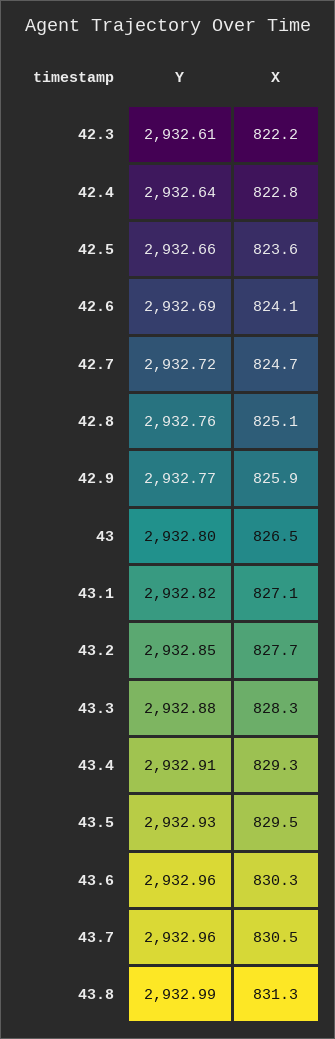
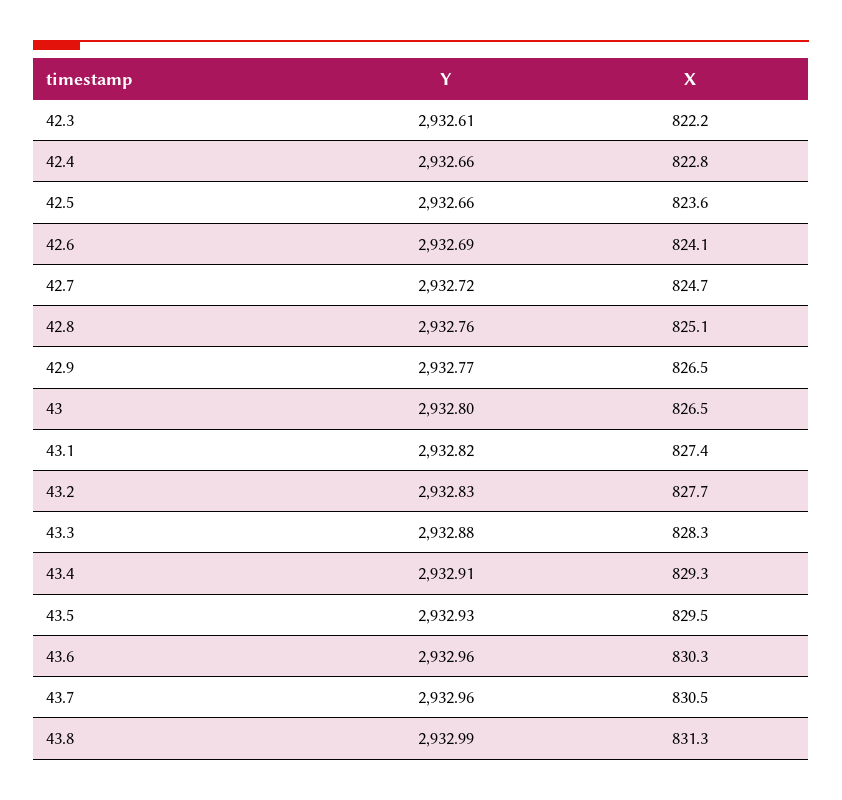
  {
    "Y": {
      "42.3": 2932.61,
-     "42.4": 2932.64,
+     "42.4": 2932.66,
      "42.5": 2932.66,
      "42.6": 2932.69,
      "42.7": 2932.72,
      "42.8": 2932.76,
      "42.9": 2932.77,
      "43": 2932.8,
      "43.1": 2932.82,
-     "43.2": 2932.85,
+     "43.2": 2932.83,
      "43.3": 2932.88,
      "43.4": 2932.91,
      "43.5": 2932.93,
      "43.6": 2932.96,
      "43.7": 2932.96,
      "43.8": 2932.99
    },
    "X": {
      "42.3": 822.2,
      "42.4": 822.8,
      "42.5": 823.6,
      "42.6": 824.1,
      "42.7": 824.7,
      "42.8": 825.1,
-     "42.9": 825.9,
+     "42.9": 826.5,
      "43": 826.5,
-     "43.1": 827.1,
+     "43.1": 827.4,
      "43.2": 827.7,
      "43.3": 828.3,
      "43.4": 829.3,
      "43.5": 829.5,
      "43.6": 830.3,
      "43.7": 830.5,
      "43.8": 831.3
    }
  }

